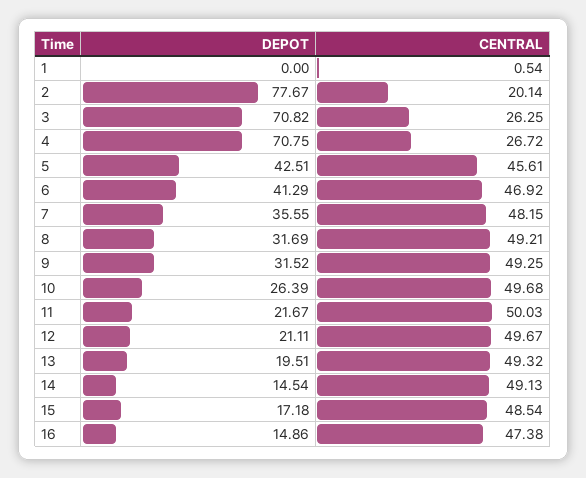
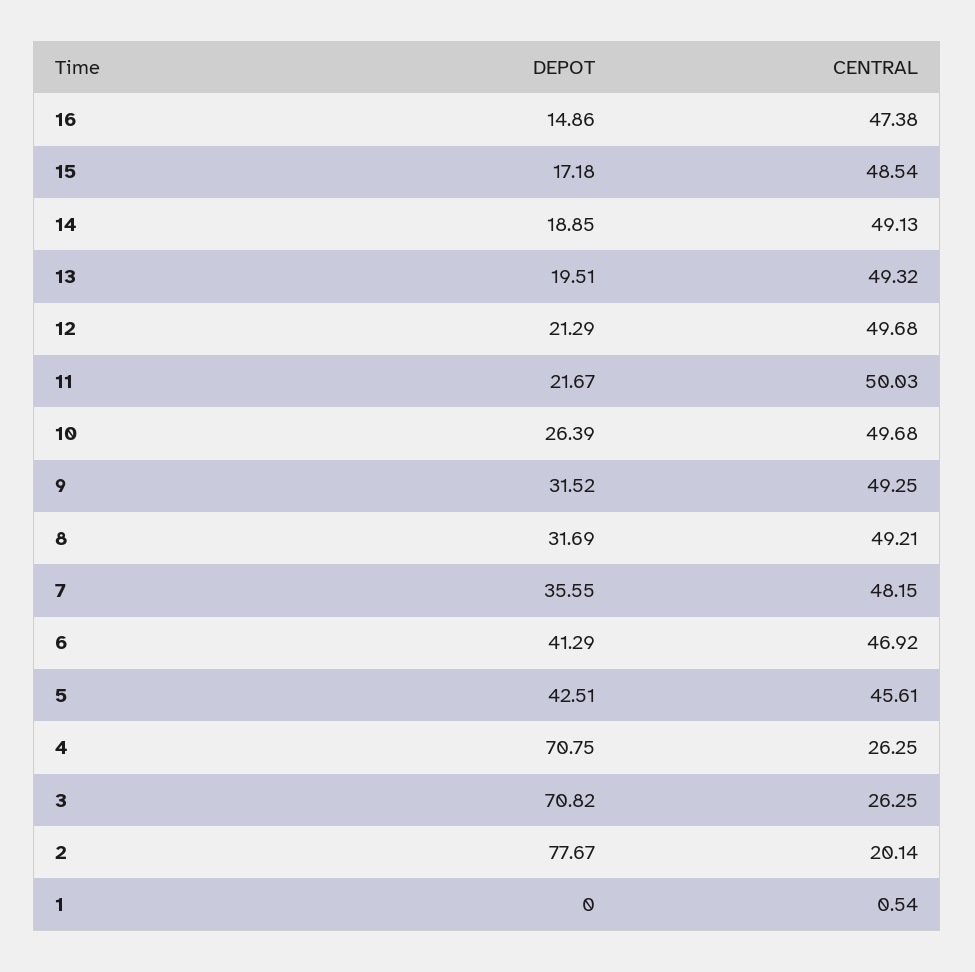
  {
    "DEPOT": {
      "1": 0,
      "2": 77.67,
      "3": 70.82,
      "4": 70.75,
      "5": 42.51,
      "6": 41.29,
      "7": 35.55,
      "8": 31.69,
      "9": 31.52,
      "10": 26.39,
      "11": 21.67,
-     "12": 21.11,
+     "12": 21.29,
      "13": 19.51,
-     "14": 14.54,
+     "14": 18.85,
      "15": 17.18,
      "16": 14.86
    },
    "CENTRAL": {
      "1": 0.54,
      "2": 20.14,
      "3": 26.25,
-     "4": 26.72,
+     "4": 26.25,
      "5": 45.61,
      "6": 46.92,
      "7": 48.15,
      "8": 49.21,
      "9": 49.25,
      "10": 49.68,
      "11": 50.03,
-     "12": 49.67,
+     "12": 49.68,
      "13": 49.32,
      "14": 49.13,
      "15": 48.54,
      "16": 47.38
    }
  }

